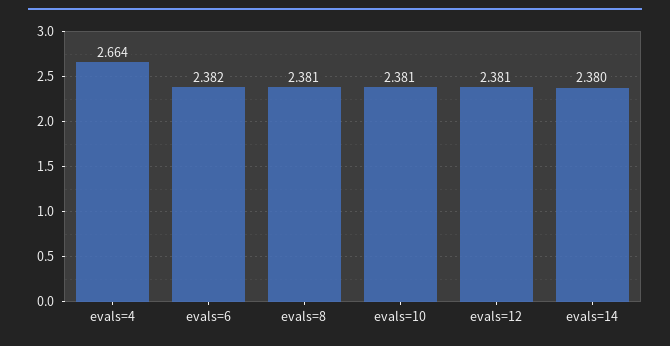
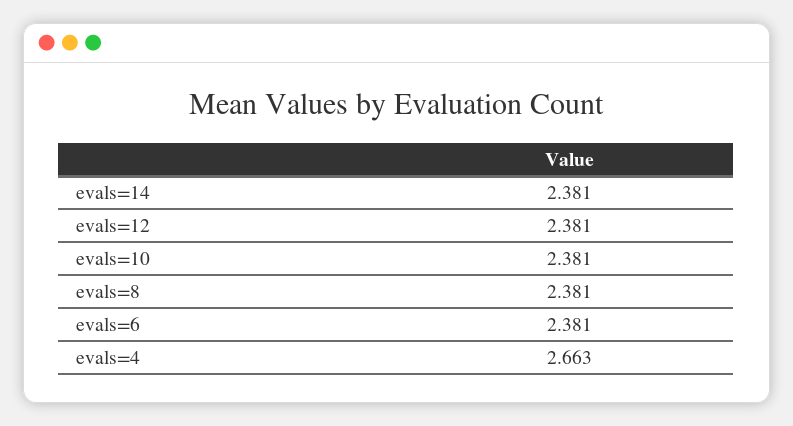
  {
-   "evals=4": 2.664,
+   "evals=4": 2.663,
-   "evals=6": 2.382,
+   "evals=6": 2.381,
    "evals=8": 2.381,
    "evals=10": 2.381,
    "evals=12": 2.381,
-   "evals=14": 2.38
+   "evals=14": 2.381
  }

